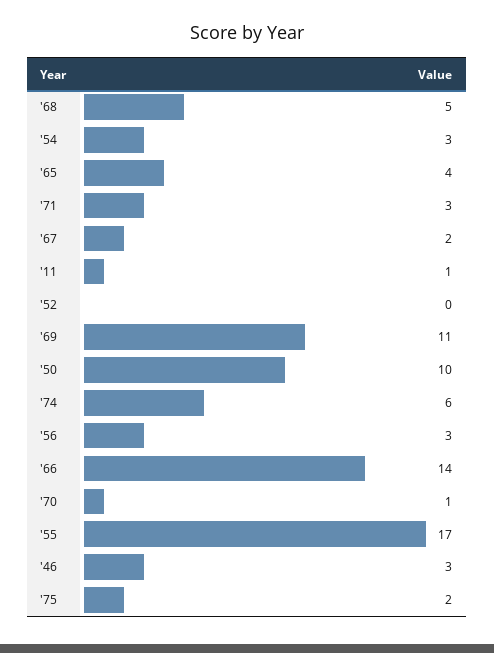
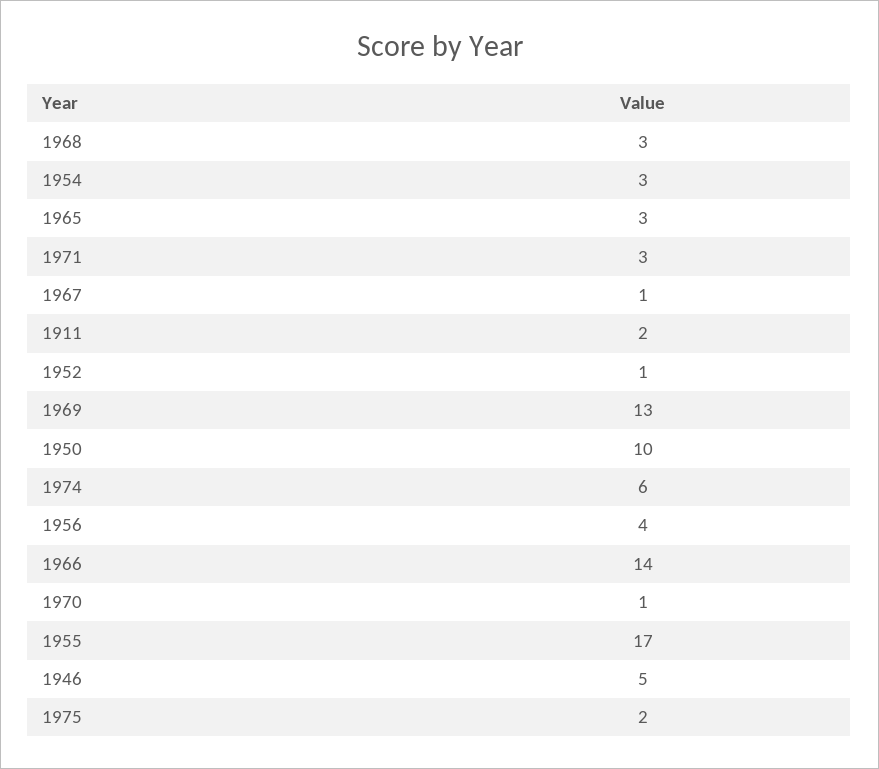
  {
-   "'68": 5,
+   "'68": 3,
    "'54": 3,
-   "'65": 4,
+   "'65": 3,
    "'71": 3,
-   "'67": 2,
+   "'67": 1,
-   "'11": 1,
+   "'11": 2,
-   "'52": 0,
+   "'52": 1,
-   "'69": 11,
+   "'69": 13,
    "'50": 10,
    "'74": 6,
-   "'56": 3,
+   "'56": 4,
    "'66": 14,
    "'70": 1,
    "'55": 17,
-   "'46": 3,
+   "'46": 5,
    "'75": 2
  }

